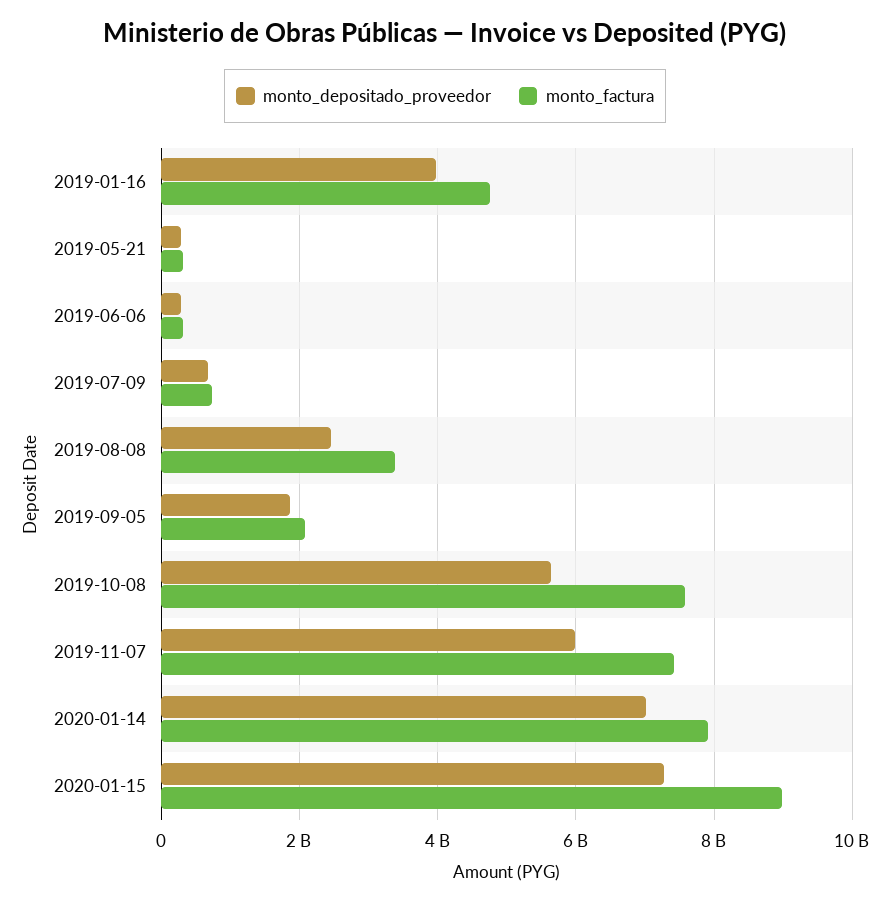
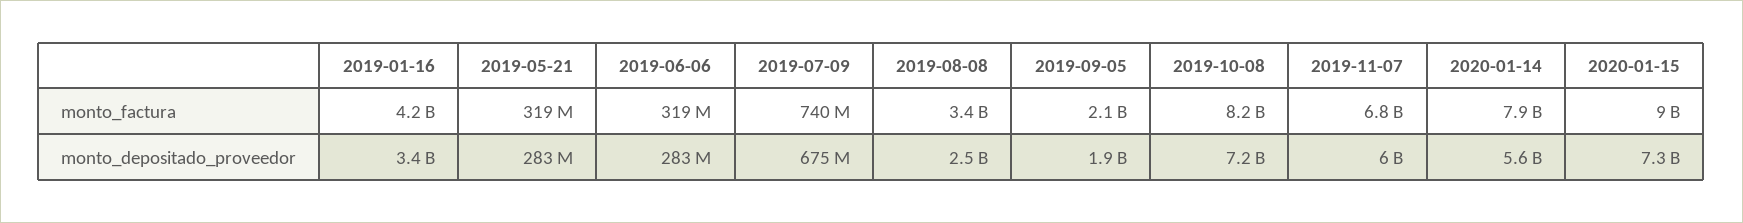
  {
    "monto_depositado_proveedor": {
-     "2019-01-16": 4000000000,
+     "2019-01-16": 3400000000,
      "2019-05-21": 283000000,
      "2019-06-06": 283000000,
      "2019-07-09": 675000000,
      "2019-08-08": 2500000000,
      "2019-09-05": 1900000000,
-     "2019-10-08": 5600000000,
+     "2019-10-08": 7200000000,
      "2019-11-07": 6000000000,
-     "2020-01-14": 7000000000,
+     "2020-01-14": 5600000000,
      "2020-01-15": 7300000000
    },
    "monto_factura": {
-     "2019-01-16": 4800000000,
+     "2019-01-16": 4200000000,
      "2019-05-21": 319000000,
      "2019-06-06": 319000000,
      "2019-07-09": 740000000,
      "2019-08-08": 3400000000,
      "2019-09-05": 2100000000,
-     "2019-10-08": 7600000000,
+     "2019-10-08": 8200000000,
-     "2019-11-07": 7400000000,
+     "2019-11-07": 6800000000,
      "2020-01-14": 7900000000,
      "2020-01-15": 9000000000
    }
  }

